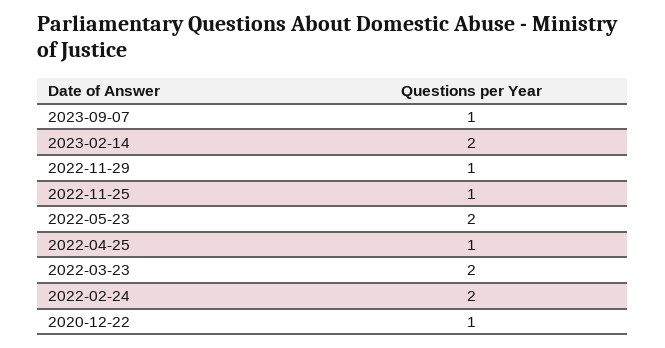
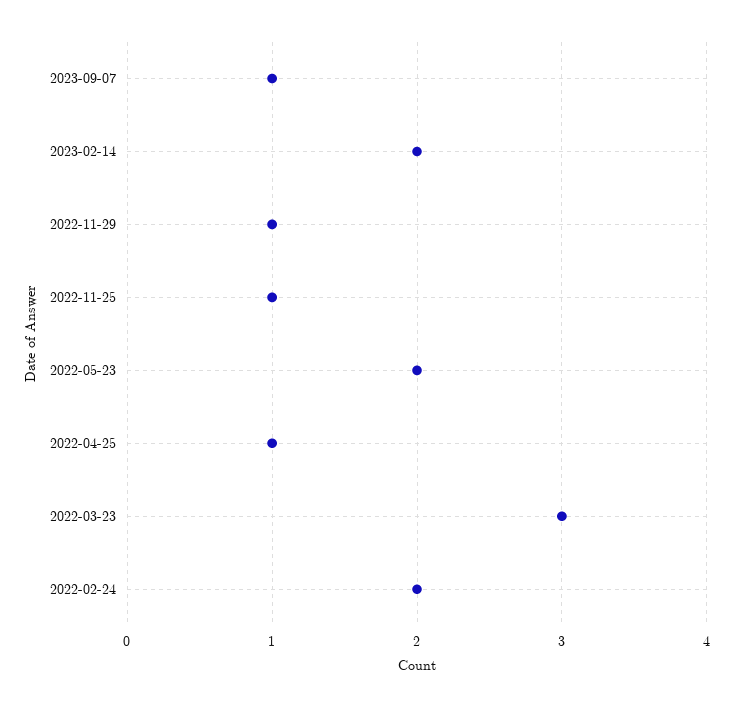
  {
    "2023-09-07": 1,
    "2023-02-14": 2,
    "2022-11-29": 1,
    "2022-11-25": 1,
    "2022-05-23": 2,
    "2022-04-25": 1,
-   "2022-03-23": 2,
+   "2022-03-23": 3,
-   "2022-02-24": 2,
+   "2022-02-24": 2
-   "2020-12-22": 1
  }

